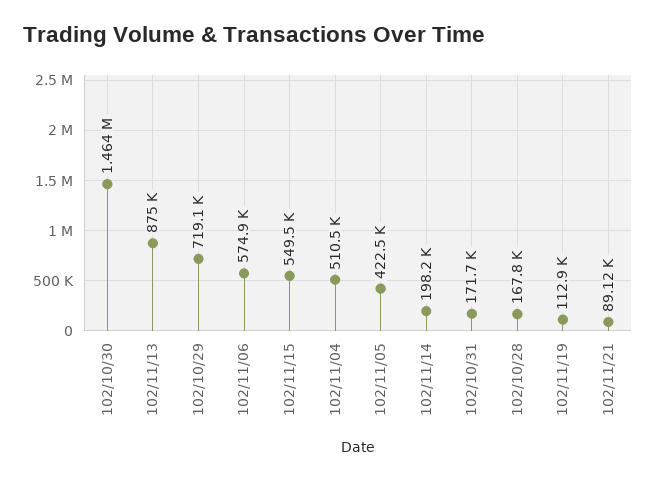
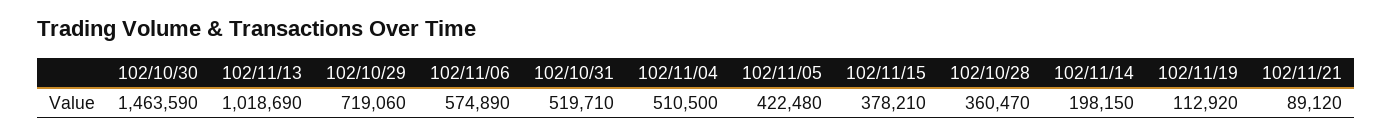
  {
    "102/10/30": 1463590,
-   "102/11/13": 875000,
+   "102/11/13": 1018690,
    "102/10/29": 719060,
    "102/11/06": 574890,
-   "102/11/15": 549500,
+   "102/11/15": 378210,
    "102/11/04": 510500,
    "102/11/05": 422480,
    "102/11/14": 198150,
-   "102/10/31": 171700,
+   "102/10/31": 519710,
-   "102/10/28": 167800,
+   "102/10/28": 360470,
    "102/11/19": 112920,
    "102/11/21": 89120
  }

